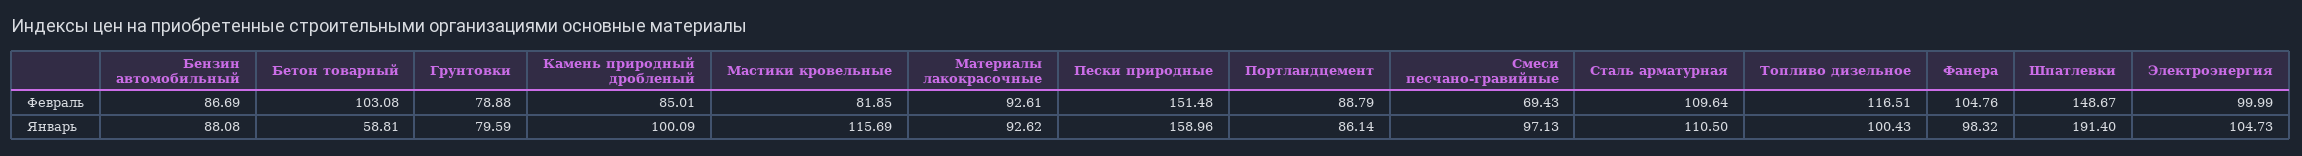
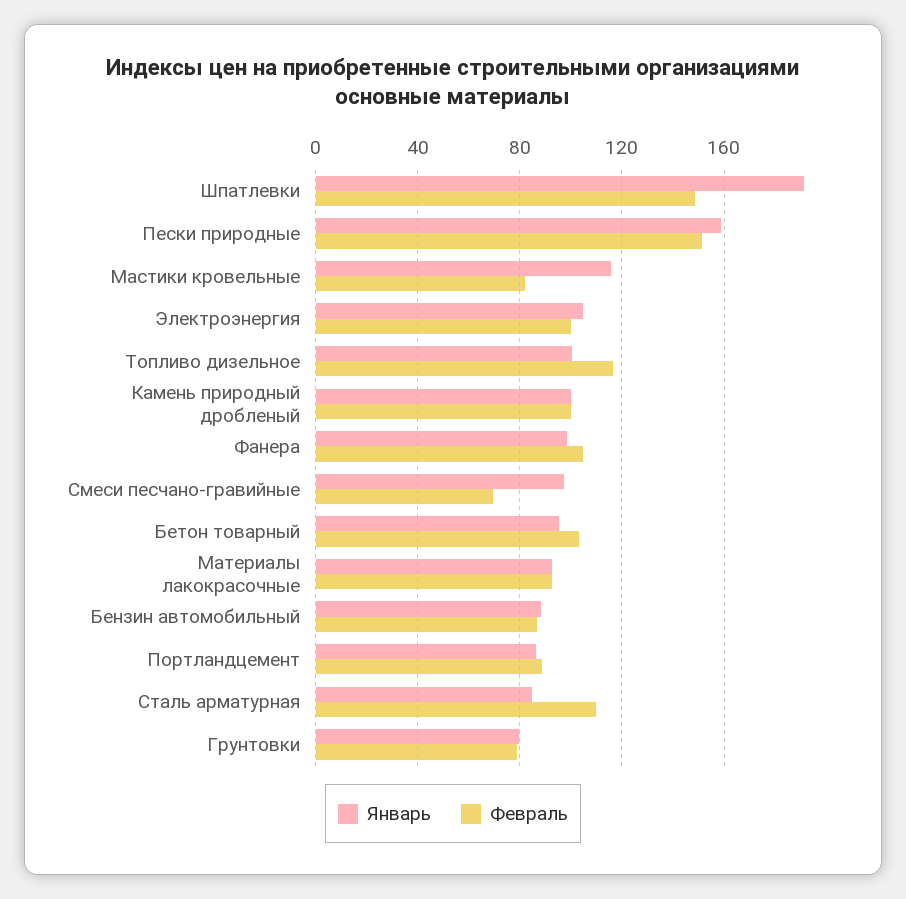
  {
    "Февраль": {
      "Бензин автомобильный": 86.69,
      "Бетон товарный": 103.08,
      "Грунтовки": 78.88,
-     "Камень природный дробленый": 85.01,
+     "Камень природный дробленый": 100,
      "Мастики кровельные": 81.85,
      "Материалы лакокрасочные": 92.61,
      "Пески природные": 151.48,
      "Портландцемент": 88.79,
      "Смеси песчано-гравийные": 69.43,
      "Сталь арматурная": 109.64,
      "Топливо дизельное": 116.51,
      "Фанера": 104.76,
      "Шпатлевки": 148.67,
      "Электроэнергия": 99.99
    },
    "Январь": {
      "Бензин автомобильный": 88.08,
-     "Бетон товарный": 58.81,
+     "Бетон товарный": 95,
      "Грунтовки": 79.59,
      "Камень природный дробленый": 100.09,
      "Мастики кровельные": 115.69,
      "Материалы лакокрасочные": 92.62,
      "Пески природные": 158.96,
      "Портландцемент": 86.14,
      "Смеси песчано-гравийные": 97.13,
-     "Сталь арматурная": 110.5,
+     "Сталь арматурная": 85,
      "Топливо дизельное": 100.43,
      "Фанера": 98.32,
      "Шпатлевки": 191.4,
      "Электроэнергия": 104.73
    }
  }

